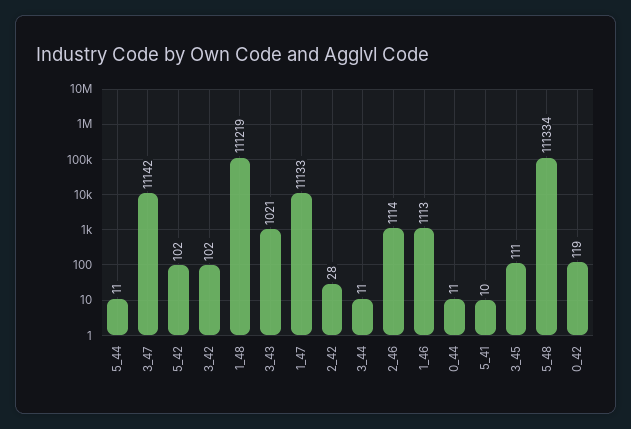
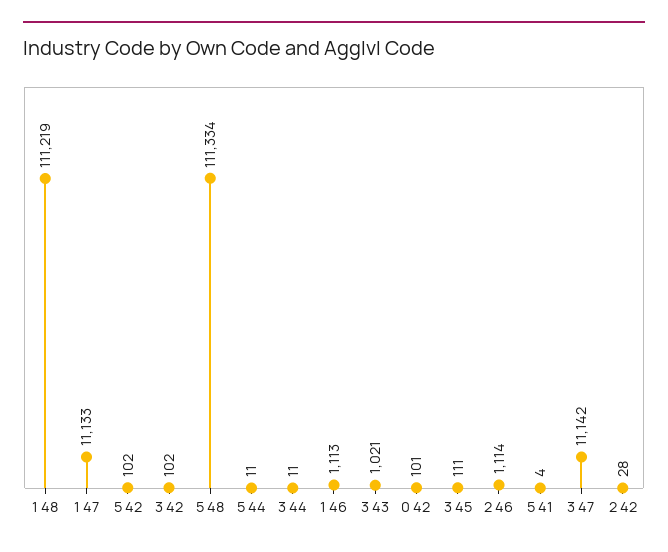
  {
    "5_44": 11,
    "3_47": 11142,
    "5_42": 102,
    "3_42": 102,
    "1_48": 111219,
    "3_43": 1021,
    "1_47": 11133,
    "2_42": 28,
    "3_44": 11,
    "2_46": 1114,
    "1_46": 1113,
-   "0_44": 11,
-   "5_41": 10,
+   "5_41": 4,
    "3_45": 111,
    "5_48": 111334,
-   "0_42": 119
+   "0_42": 101
  }

